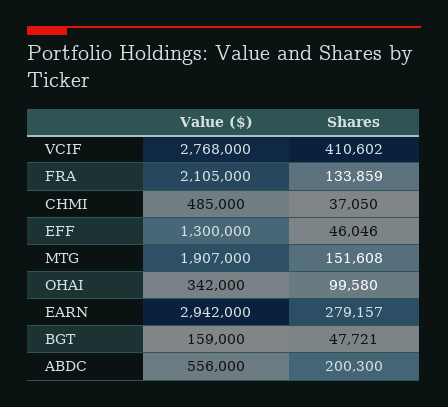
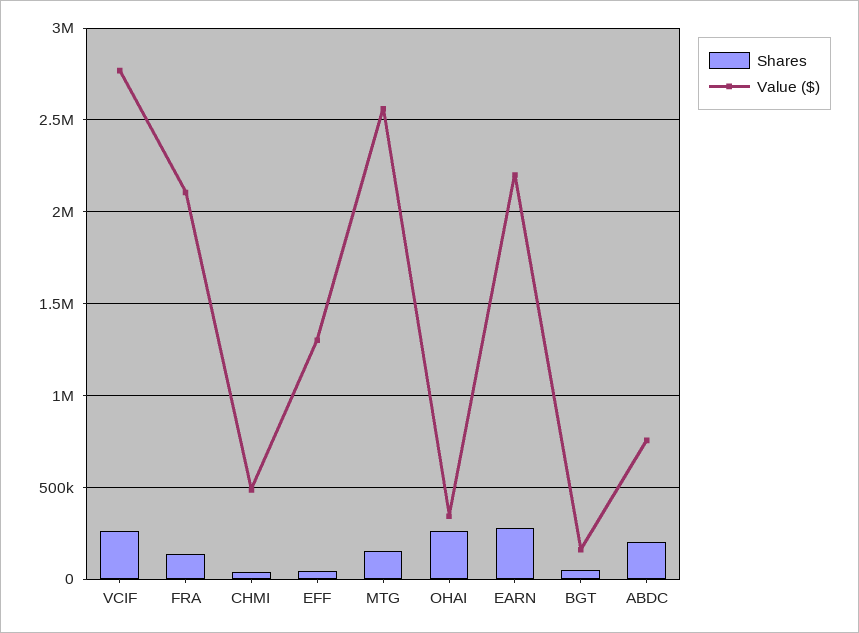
  {
    "Value ($)": {
      "VCIF": 2768000,
      "FRA": 2105000,
      "CHMI": 485000,
      "EFF": 1300000,
-     "MTG": 1907000,
+     "MTG": 2550000,
      "OHAI": 342000,
-     "EARN": 2942000,
+     "EARN": 2200000,
      "BGT": 159000,
-     "ABDC": 556000
+     "ABDC": 750000
    },
    "Shares": {
-     "VCIF": 410602,
+     "VCIF": 250000,
      "FRA": 133859,
      "CHMI": 37050,
      "EFF": 46046,
      "MTG": 151608,
-     "OHAI": 99580,
+     "OHAI": 250000,
      "EARN": 279157,
      "BGT": 47721,
      "ABDC": 200300
    }
  }

